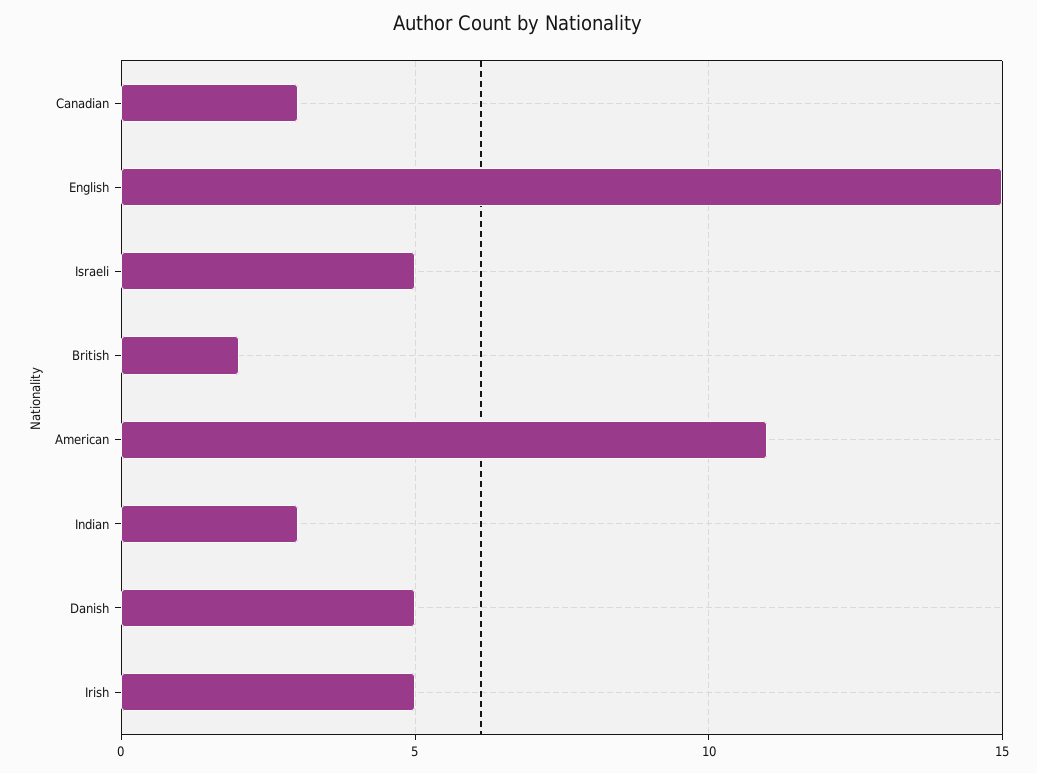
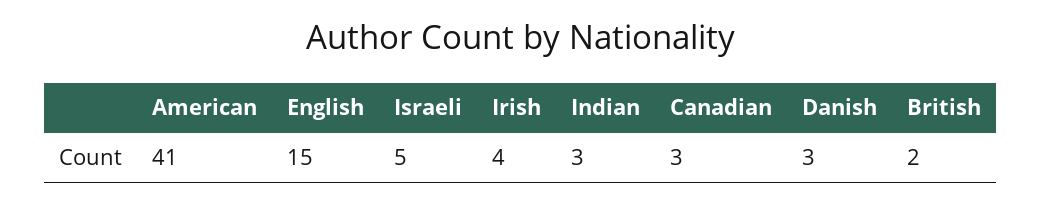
  {
    "Canadian": 3,
    "English": 15,
    "Israeli": 5,
    "British": 2,
-   "American": 11,
+   "American": 41,
    "Indian": 3,
-   "Danish": 5,
+   "Danish": 3,
-   "Irish": 5
+   "Irish": 4
  }

